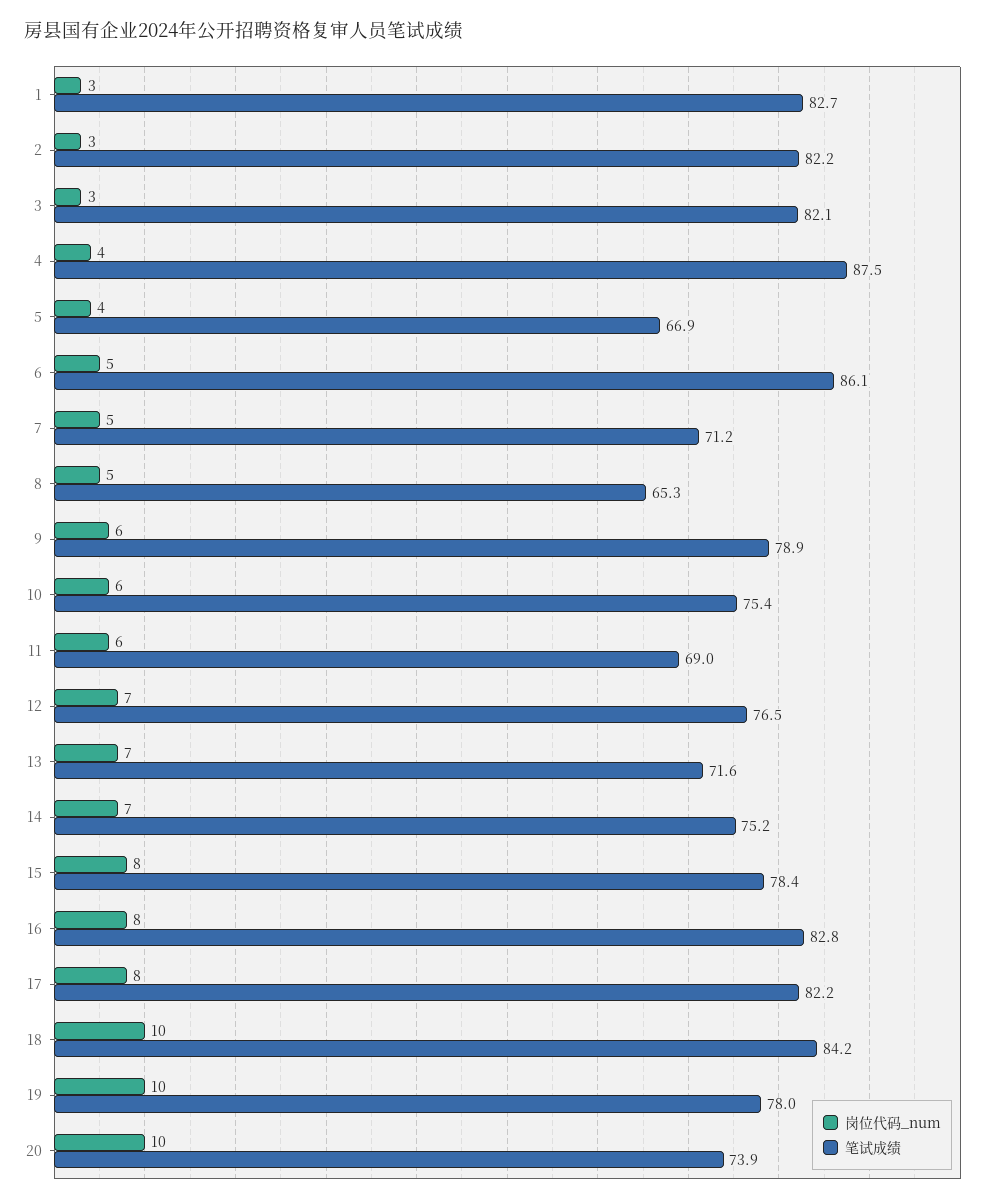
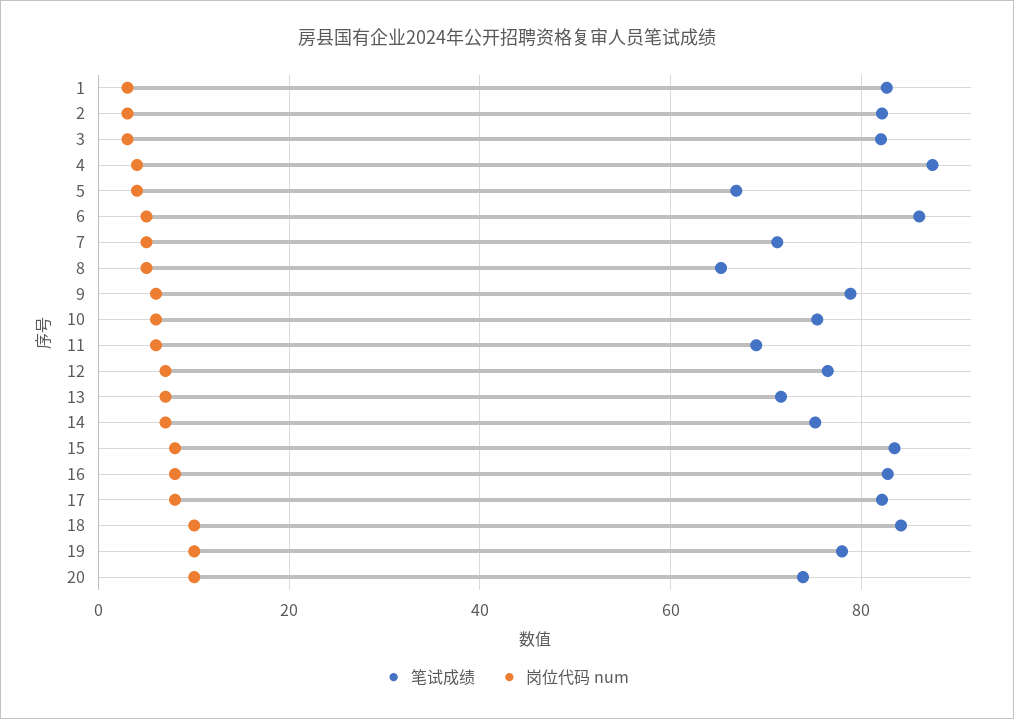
  {
    "岗位代码_num": {
      "1": 3,
      "2": 3,
      "3": 3,
      "4": 4,
      "5": 4,
      "6": 5,
      "7": 5,
      "8": 5,
      "9": 6,
      "10": 6,
      "11": 6,
      "12": 7,
      "13": 7,
      "14": 7,
      "15": 8,
      "16": 8,
      "17": 8,
      "18": 10,
      "19": 10,
      "20": 10
    },
    "笔试成绩": {
      "1": 82.7,
      "2": 82.2,
      "3": 82.1,
      "4": 87.5,
      "5": 66.9,
      "6": 86.1,
      "7": 71.2,
      "8": 65.3,
      "9": 78.9,
      "10": 75.4,
      "11": 69,
      "12": 76.5,
      "13": 71.6,
      "14": 75.2,
-     "15": 78.4,
+     "15": 84,
      "16": 82.8,
      "17": 82.2,
      "18": 84.2,
      "19": 78,
      "20": 73.9
    }
  }

